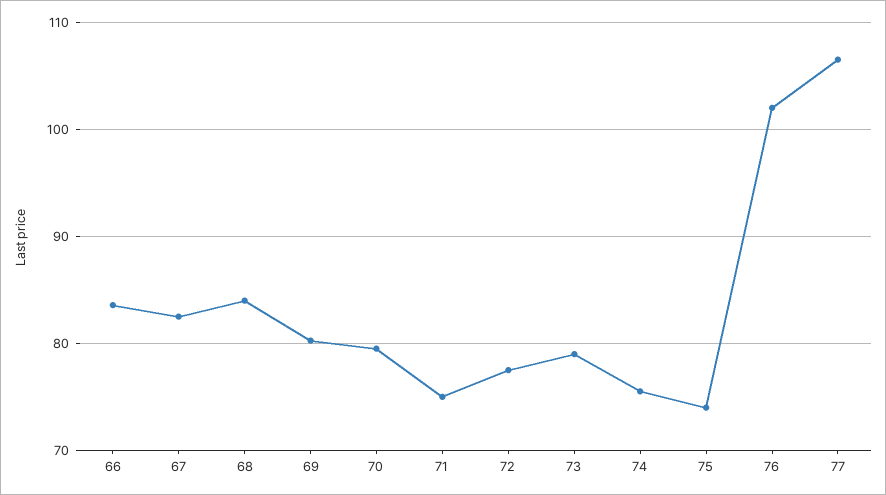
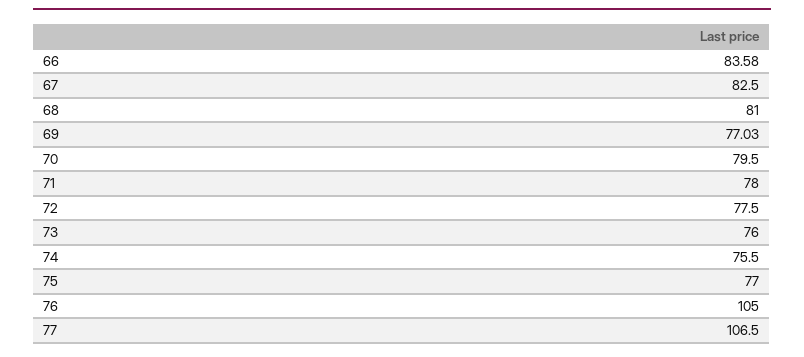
  {
    "66": 83.58,
    "67": 82.5,
-   "68": 84,
+   "68": 81,
-   "69": 80,
+   "69": 77.03,
    "70": 79.5,
-   "71": 75,
+   "71": 78,
    "72": 77.5,
-   "73": 79,
+   "73": 76,
    "74": 75.5,
-   "75": 74,
+   "75": 77,
-   "76": 102,
+   "76": 105,
    "77": 106.5
  }

